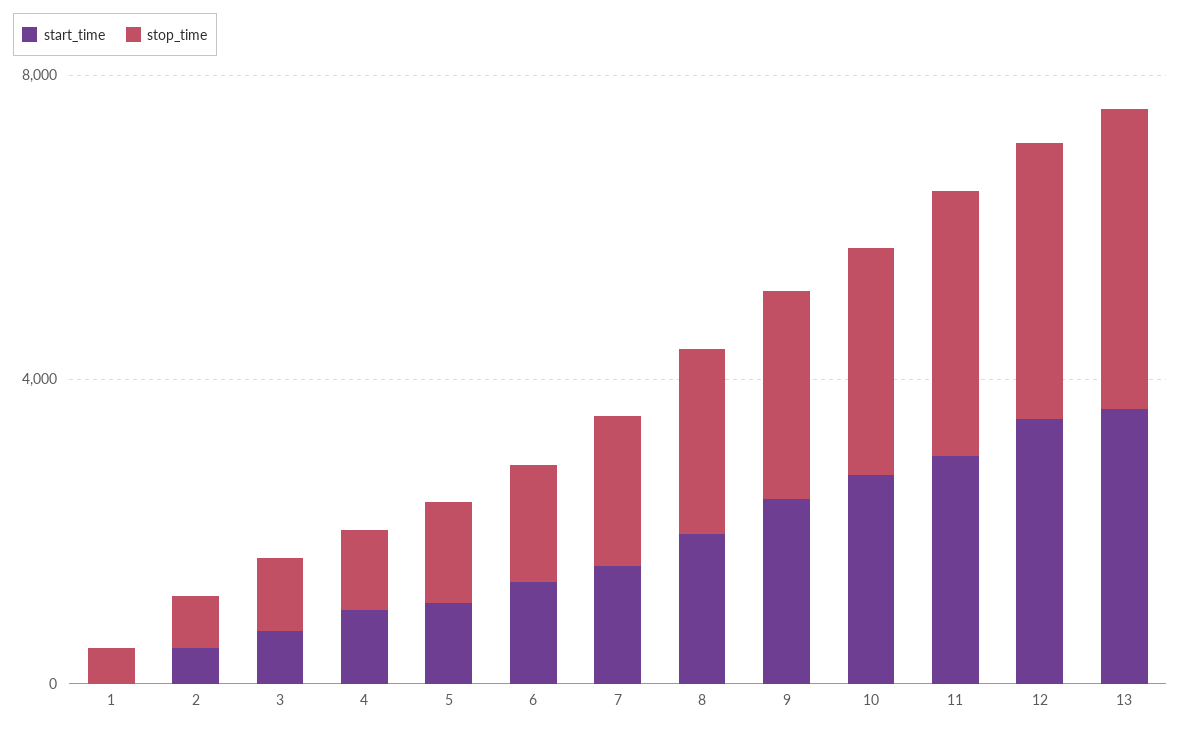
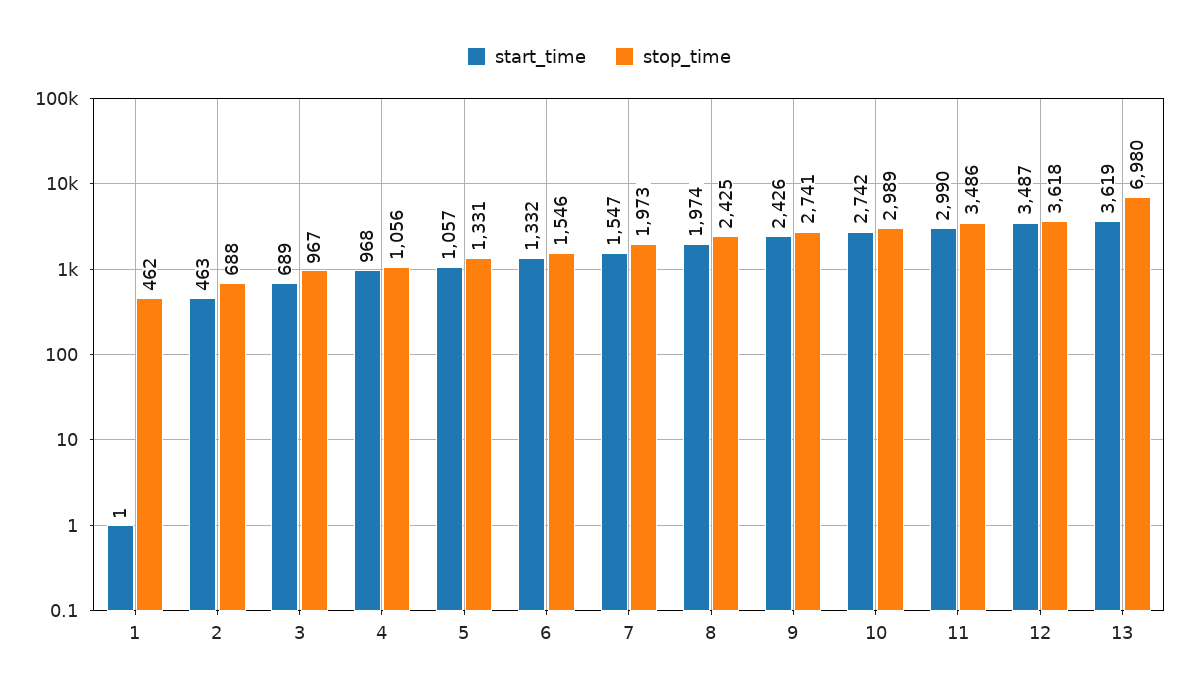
  {
    "start_time": {
      "1": 1,
      "2": 463,
      "3": 689,
      "4": 968,
      "5": 1057,
      "6": 1332,
      "7": 1547,
      "8": 1974,
      "9": 2426,
      "10": 2742,
      "11": 2990,
      "12": 3487,
      "13": 3619
    },
    "stop_time": {
      "1": 462,
      "2": 688,
      "3": 967,
      "4": 1056,
      "5": 1331,
      "6": 1546,
      "7": 1973,
      "8": 2425,
      "9": 2741,
      "10": 2989,
      "11": 3486,
      "12": 3618,
-     "13": 4000
+     "13": 6980
    }
  }

